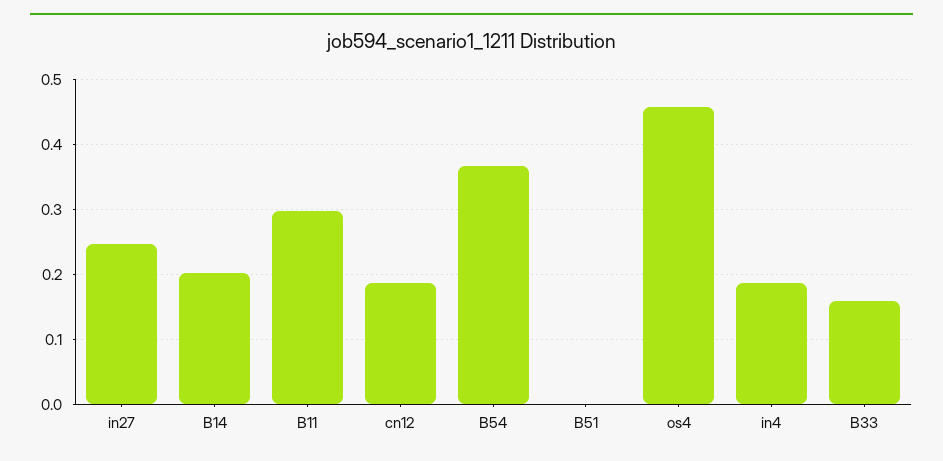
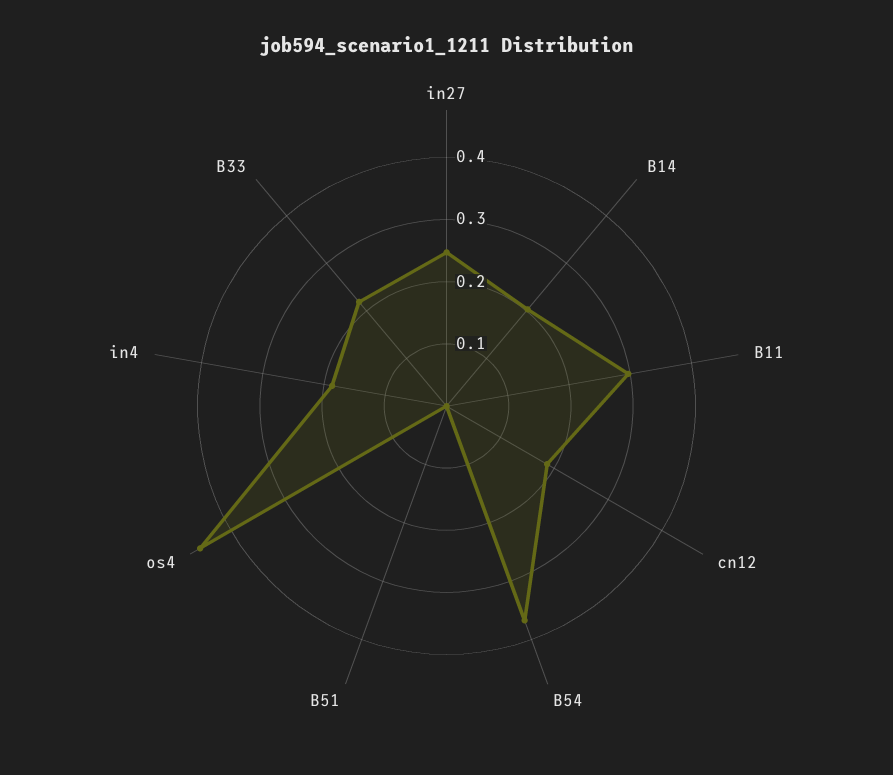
  {
    "in27": 0.25,
    "B14": 0.2,
    "B11": 0.3,
    "cn12": 0.19,
    "B54": 0.37,
    "B51": 0,
    "os4": 0.46,
    "in4": 0.19,
-   "B33": 0.16
+   "B33": 0.22
  }

